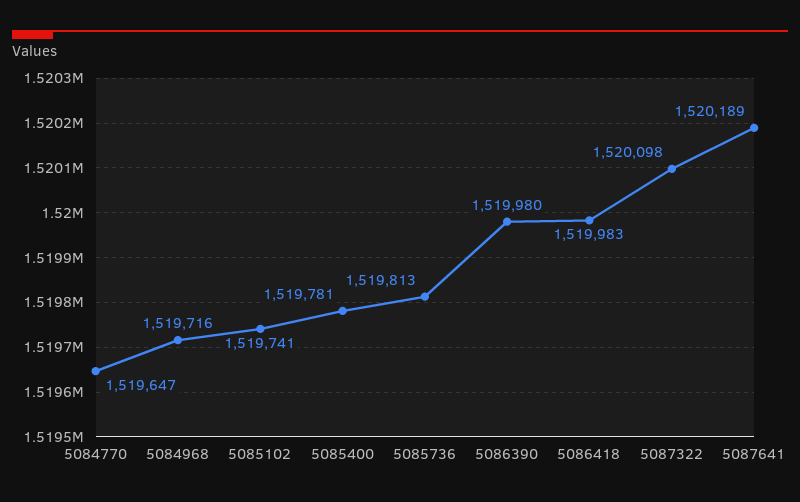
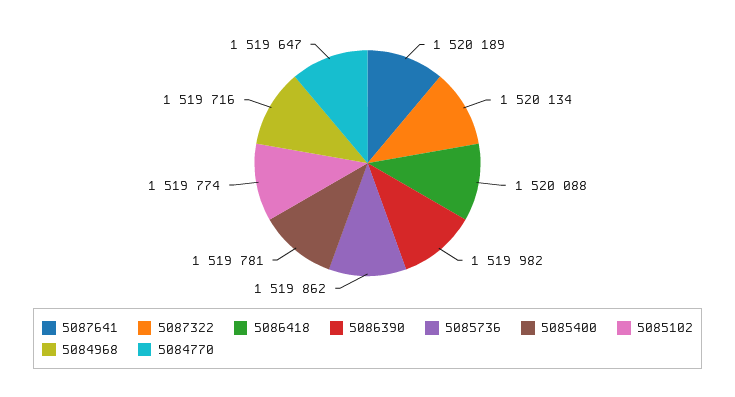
  {
    "5084770": 1519647,
    "5084968": 1519716,
-   "5085102": 1519741,
+   "5085102": 1519774,
    "5085400": 1519781,
-   "5085736": 1519813,
+   "5085736": 1519862,
-   "5086390": 1519980,
+   "5086390": 1519982,
-   "5086418": 1519983,
+   "5086418": 1520088,
-   "5087322": 1520098,
+   "5087322": 1520134,
    "5087641": 1520189
  }

